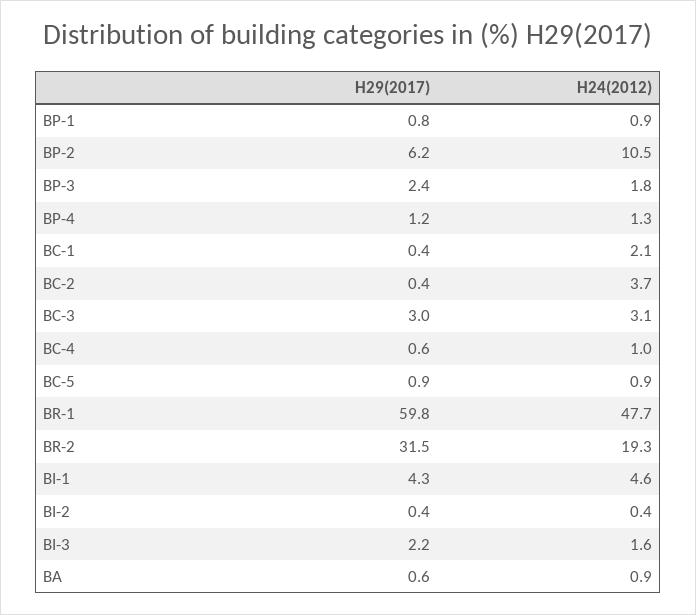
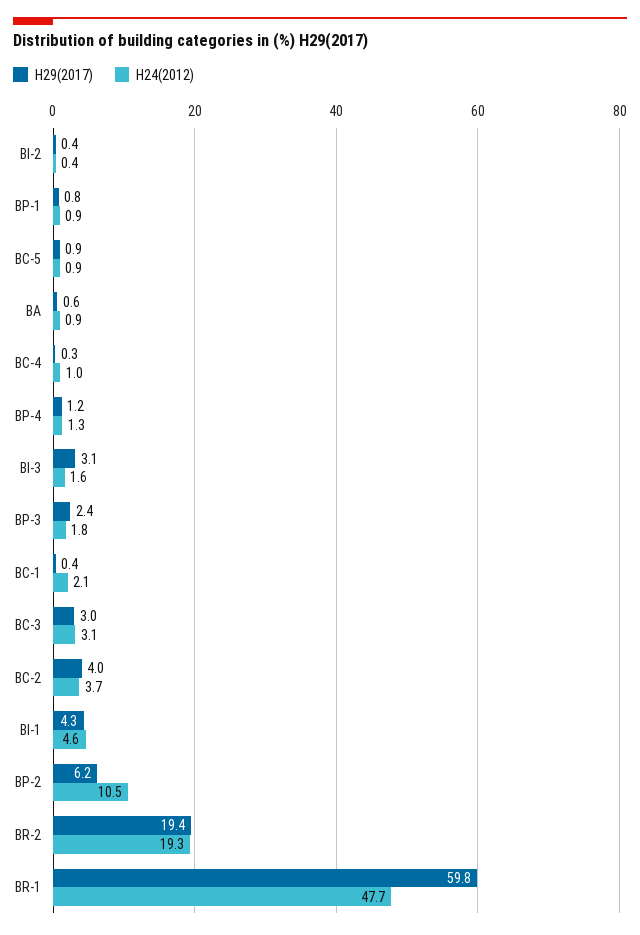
  {
    "H29(2017)": {
      "BP-1": 0.8,
      "BP-2": 6.2,
      "BP-3": 2.4,
      "BP-4": 1.2,
      "BC-1": 0.4,
-     "BC-2": 0.4,
+     "BC-2": 4,
      "BC-3": 3,
-     "BC-4": 0.6,
+     "BC-4": 0.3,
      "BC-5": 0.9,
      "BR-1": 59.8,
-     "BR-2": 31.5,
+     "BR-2": 19.4,
      "BI-1": 4.3,
      "BI-2": 0.4,
-     "BI-3": 2.2,
+     "BI-3": 3.1,
      "BA": 0.6
    },
    "H24(2012)": {
      "BP-1": 0.9,
      "BP-2": 10.5,
      "BP-3": 1.8,
      "BP-4": 1.3,
      "BC-1": 2.1,
      "BC-2": 3.7,
      "BC-3": 3.1,
      "BC-4": 1,
      "BC-5": 0.9,
      "BR-1": 47.7,
      "BR-2": 19.3,
      "BI-1": 4.6,
      "BI-2": 0.4,
      "BI-3": 1.6,
      "BA": 0.9
    }
  }

